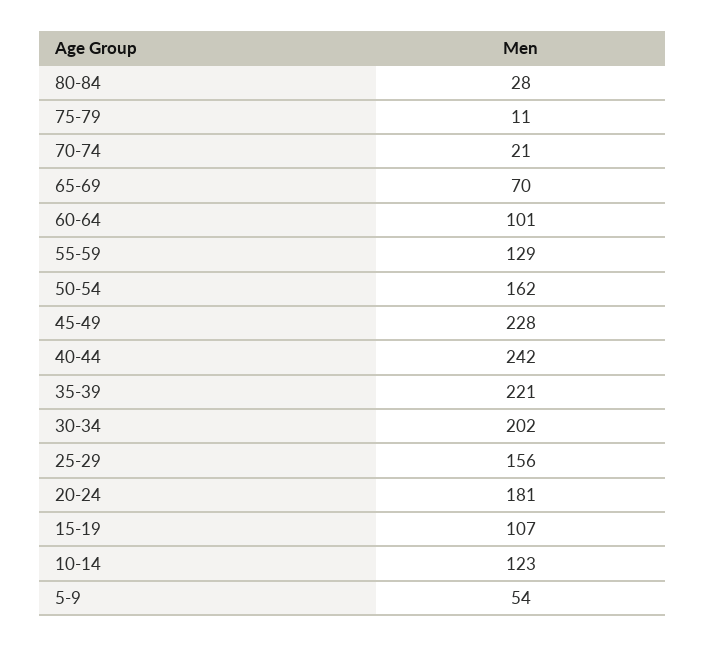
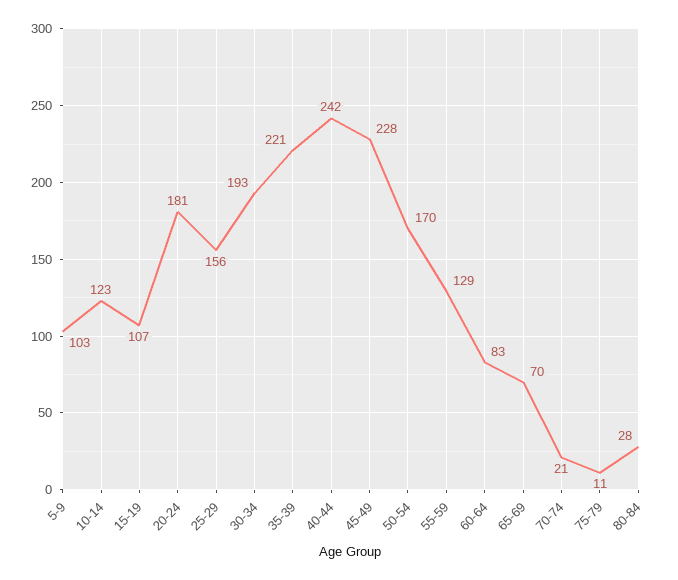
  {
    "80-84": 28,
    "75-79": 11,
    "70-74": 21,
    "65-69": 70,
-   "60-64": 101,
+   "60-64": 83,
    "55-59": 129,
-   "50-54": 162,
+   "50-54": 170,
    "45-49": 228,
    "40-44": 242,
    "35-39": 221,
-   "30-34": 202,
+   "30-34": 193,
    "25-29": 156,
    "20-24": 181,
    "15-19": 107,
    "10-14": 123,
-   "5-9": 54
+   "5-9": 103
  }

